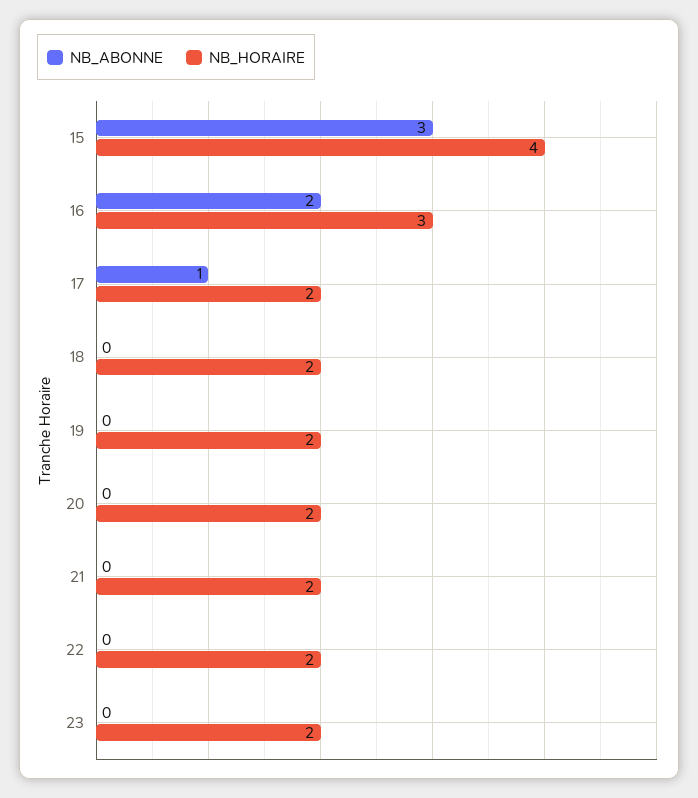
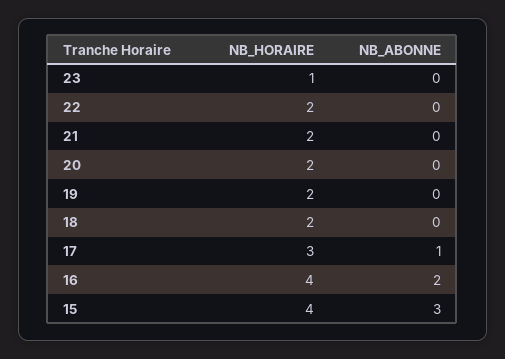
  {
    "NB_ABONNE": {
      "15": 3,
      "16": 2,
      "17": 1,
      "18": 0,
      "19": 0,
      "20": 0,
      "21": 0,
      "22": 0,
      "23": 0
    },
    "NB_HORAIRE": {
      "15": 4,
-     "16": 3,
+     "16": 4,
-     "17": 2,
+     "17": 3,
      "18": 2,
      "19": 2,
      "20": 2,
      "21": 2,
      "22": 2,
-     "23": 2
+     "23": 1
    }
  }

